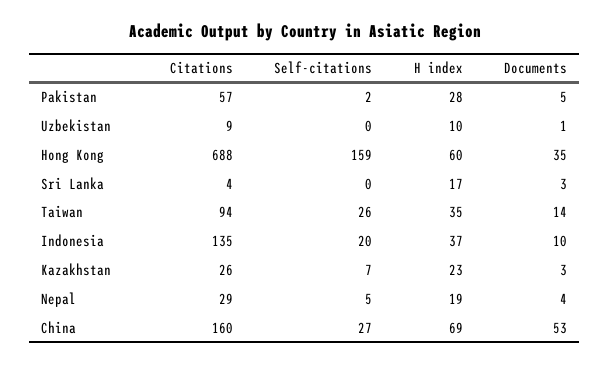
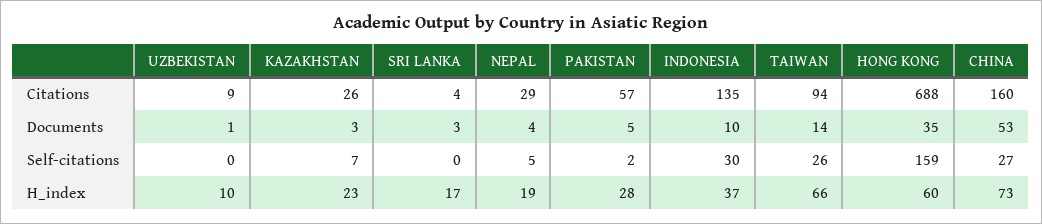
  {
    "Citations": {
      "Pakistan": 57,
      "Uzbekistan": 9,
      "Hong Kong": 688,
      "Sri Lanka": 4,
      "Taiwan": 94,
      "Indonesia": 135,
      "Kazakhstan": 26,
      "Nepal": 29,
      "China": 160
    },
    "Self-citations": {
      "Pakistan": 2,
      "Uzbekistan": 0,
      "Hong Kong": 159,
      "Sri Lanka": 0,
      "Taiwan": 26,
-     "Indonesia": 20,
+     "Indonesia": 30,
      "Kazakhstan": 7,
      "Nepal": 5,
      "China": 27
    },
    "H index": {
      "Pakistan": 28,
      "Uzbekistan": 10,
      "Hong Kong": 60,
      "Sri Lanka": 17,
-     "Taiwan": 35,
+     "Taiwan": 66,
      "Indonesia": 37,
      "Kazakhstan": 23,
      "Nepal": 19,
-     "China": 69
+     "China": 73
    },
    "Documents": {
      "Pakistan": 5,
      "Uzbekistan": 1,
      "Hong Kong": 35,
      "Sri Lanka": 3,
      "Taiwan": 14,
      "Indonesia": 10,
      "Kazakhstan": 3,
      "Nepal": 4,
      "China": 53
    }
  }

